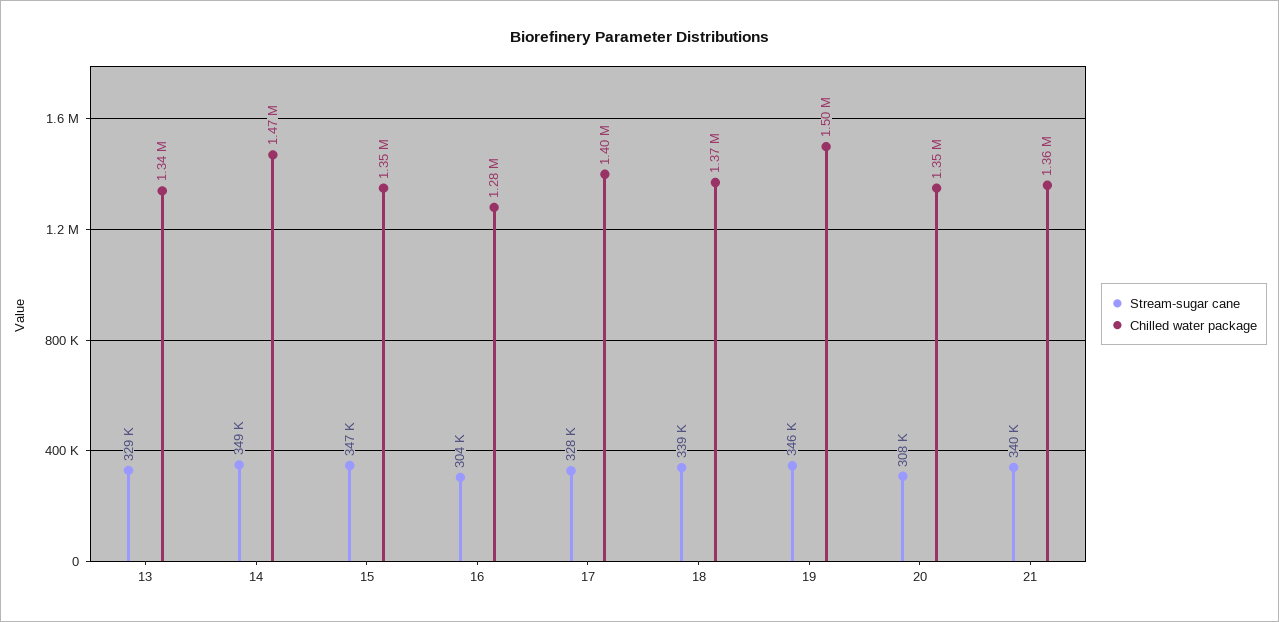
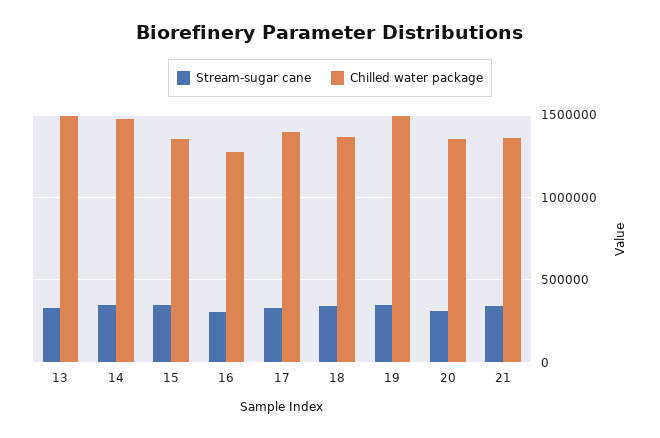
  {
    "Stream-sugar cane": {
      "13": 329000,
      "14": 349000,
      "15": 347000,
      "16": 304000,
      "17": 328000,
      "18": 339000,
      "19": 346000,
      "20": 308000,
      "21": 340000
    },
    "Chilled water package": {
-     "13": 1340000,
+     "13": 1500000,
      "14": 1470000,
      "15": 1350000,
      "16": 1280000,
      "17": 1400000,
      "18": 1370000,
      "19": 1500000,
      "20": 1350000,
      "21": 1360000
    }
  }

